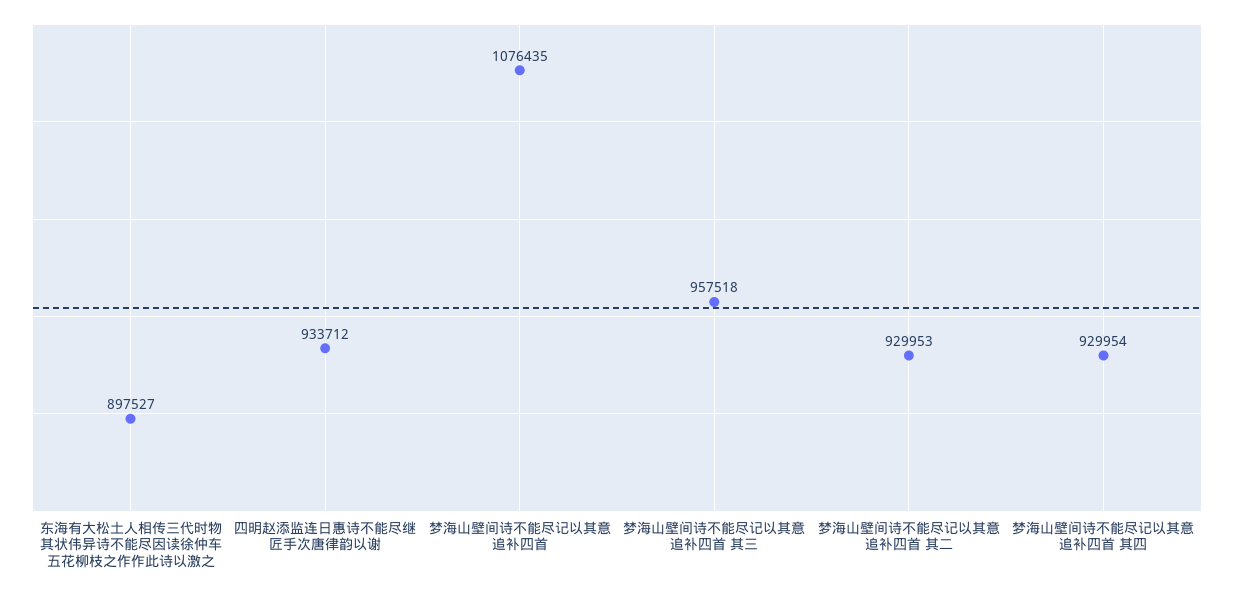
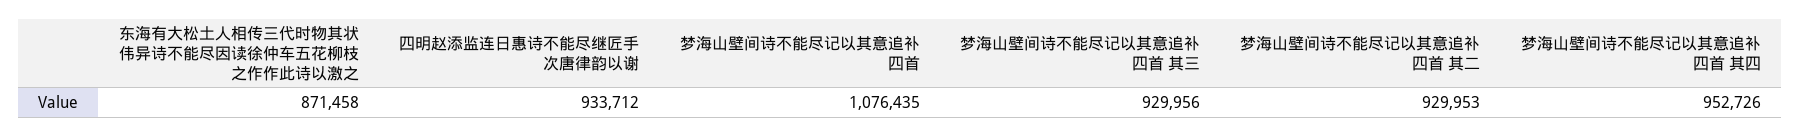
  {
-   "东海有大松土人相传三代时物其状伟异诗不能尽因读徐仲车五花柳枝之作作此诗以激之": 897527,
+   "东海有大松土人相传三代时物其状伟异诗不能尽因读徐仲车五花柳枝之作作此诗以激之": 871458,
    "四明赵添监连日惠诗不能尽继匠手次唐律韵以谢": 933712,
    "梦海山壁间诗不能尽记以其意追补四首": 1076435,
-   "梦海山壁间诗不能尽记以其意追补四首 其三": 957518,
+   "梦海山壁间诗不能尽记以其意追补四首 其三": 929956,
    "梦海山壁间诗不能尽记以其意追补四首 其二": 929953,
-   "梦海山壁间诗不能尽记以其意追补四首 其四": 929954
+   "梦海山壁间诗不能尽记以其意追补四首 其四": 952726
  }

